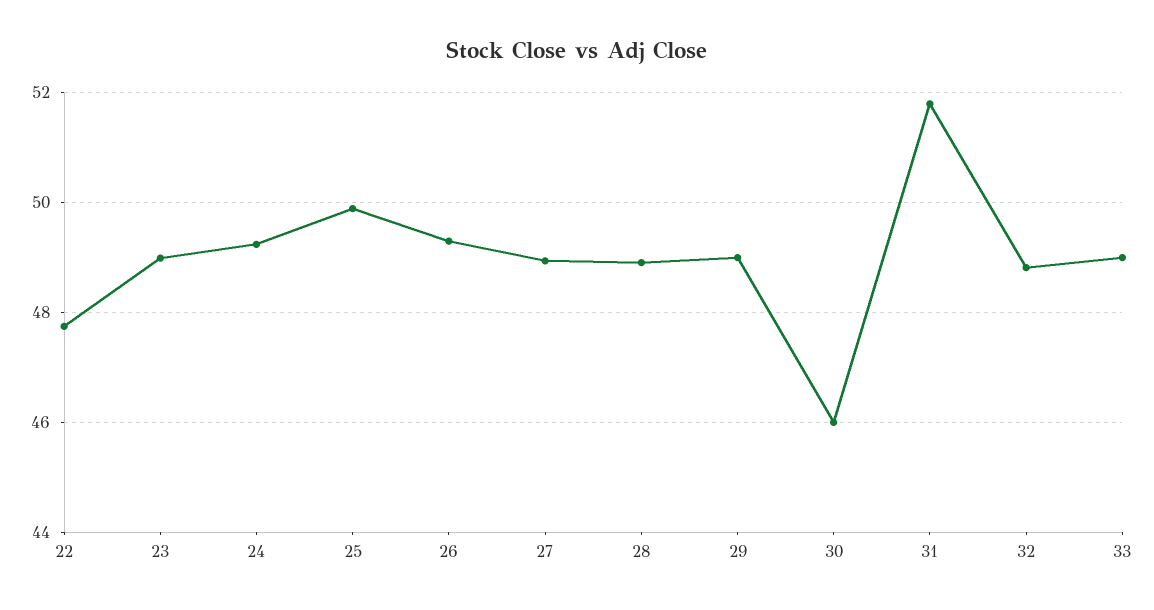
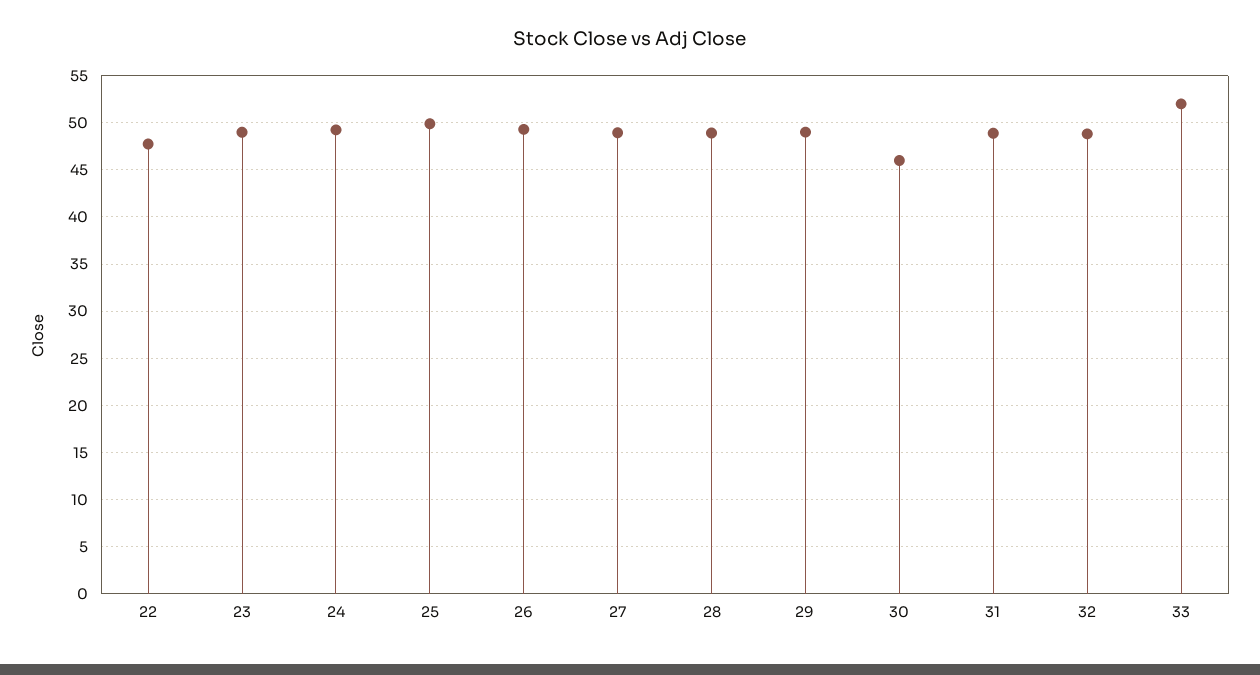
  {
    "22": 47.8,
    "23": 49,
    "24": 49.2,
    "25": 49.8,
    "26": 49.4,
    "27": 49,
    "28": 49,
    "29": 49,
    "30": 46,
-   "31": 51.8,
+   "31": 49,
    "32": 48.8,
-   "33": 49
+   "33": 52
  }

